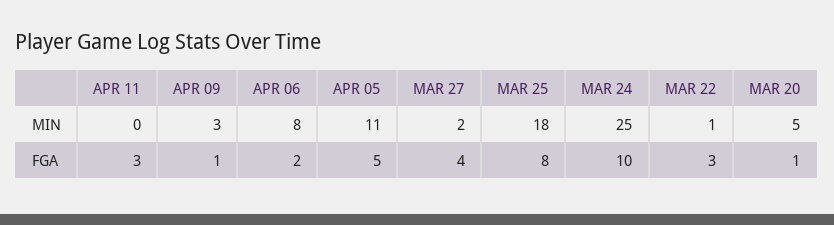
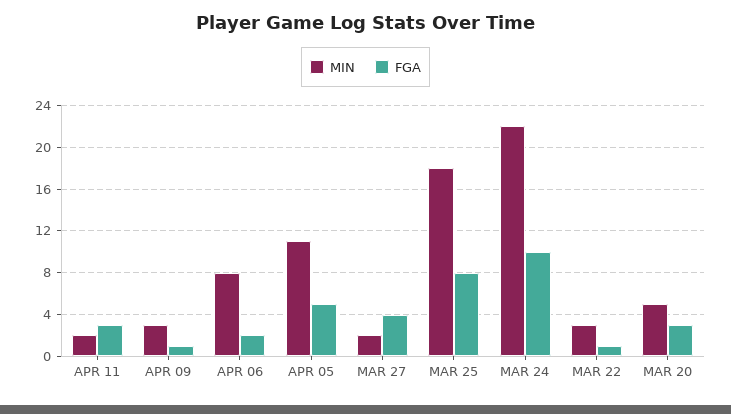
  {
    "MIN": {
-     "APR 11": 0,
+     "APR 11": 2,
      "APR 09": 3,
      "APR 06": 8,
      "APR 05": 11,
      "MAR 27": 2,
      "MAR 25": 18,
-     "MAR 24": 25,
+     "MAR 24": 22,
-     "MAR 22": 1,
+     "MAR 22": 3,
      "MAR 20": 5
    },
    "FGA": {
      "APR 11": 3,
      "APR 09": 1,
      "APR 06": 2,
      "APR 05": 5,
      "MAR 27": 4,
      "MAR 25": 8,
      "MAR 24": 10,
-     "MAR 22": 3,
+     "MAR 22": 1,
-     "MAR 20": 1
+     "MAR 20": 3
    }
  }

